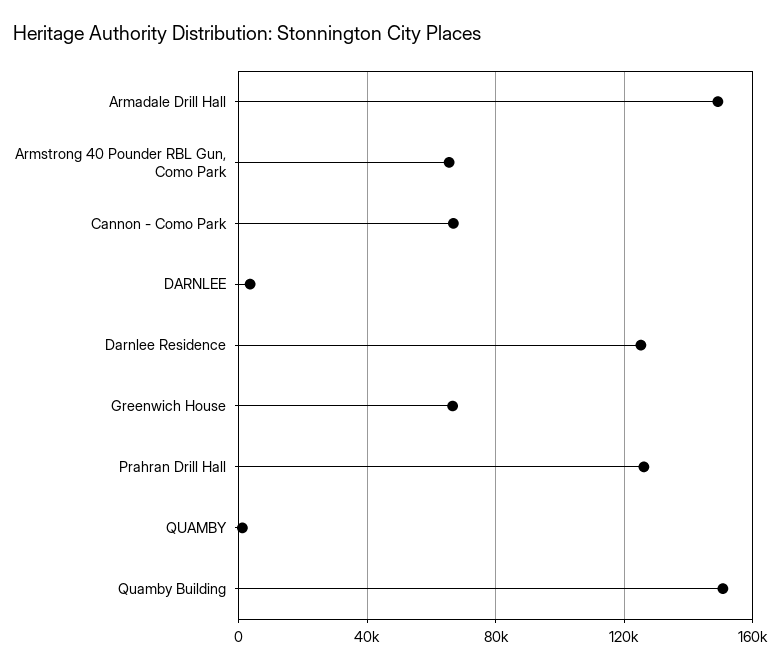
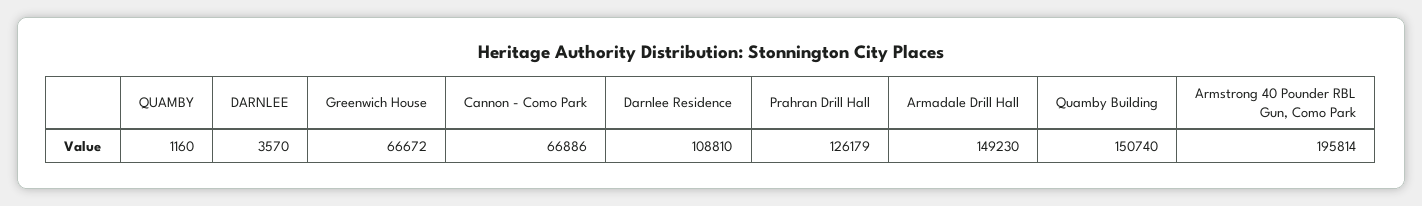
  {
    "Armadale Drill Hall": 149230,
-   "Armstrong 40 Pounder RBL Gun, Como Park": 65000,
+   "Armstrong 40 Pounder RBL Gun, Como Park": 195814,
    "Cannon - Como Park": 66886,
    "DARNLEE": 3570,
-   "Darnlee Residence": 125000,
+   "Darnlee Residence": 108810,
    "Greenwich House": 66672,
    "Prahran Drill Hall": 126179,
    "QUAMBY": 1160,
    "Quamby Building": 150740
  }

